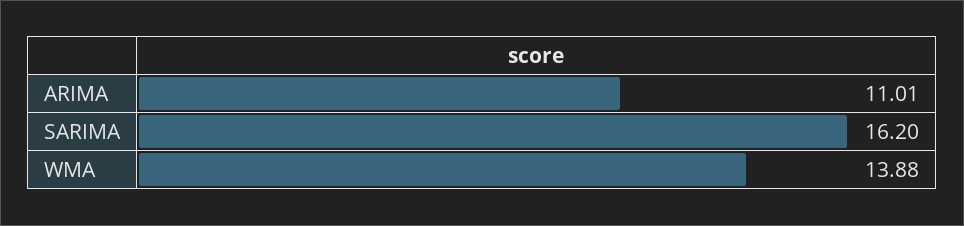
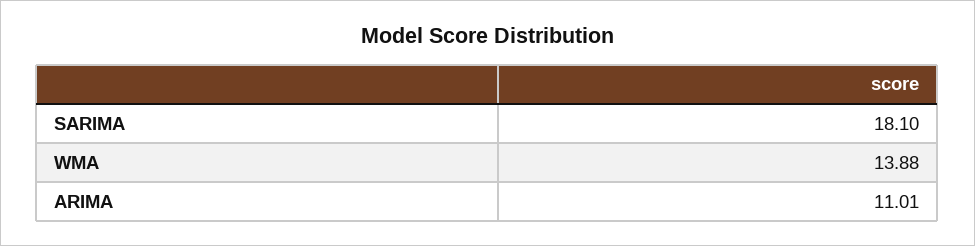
  {
    "ARIMA": 11.01,
-   "SARIMA": 16.2,
+   "SARIMA": 18.1,
    "WMA": 13.88
  }

